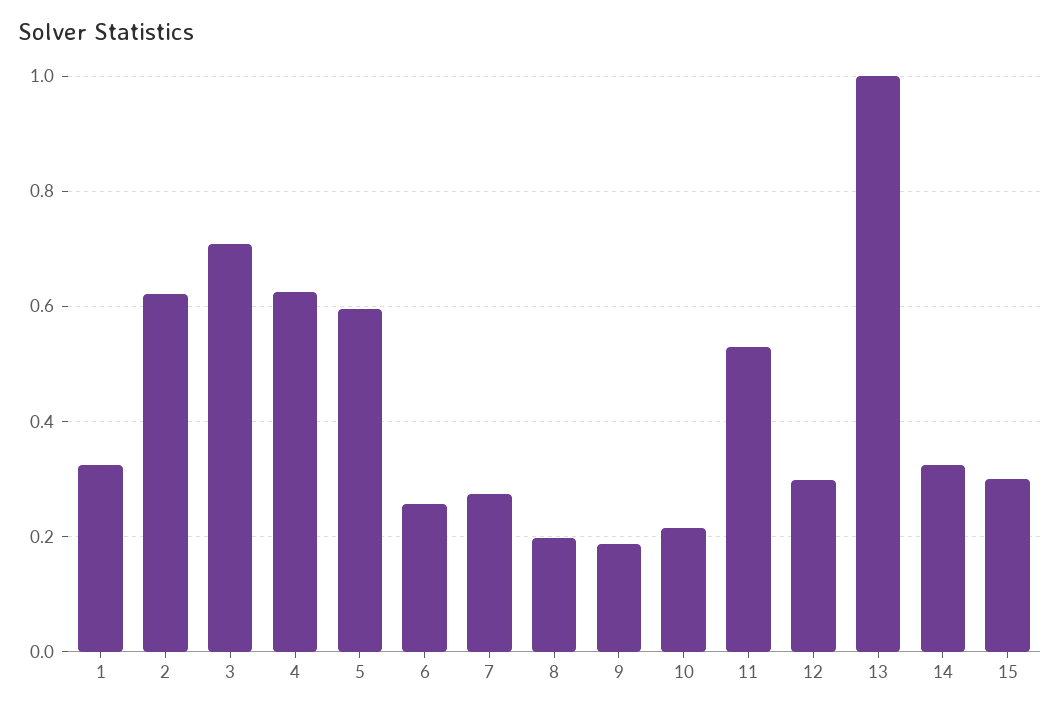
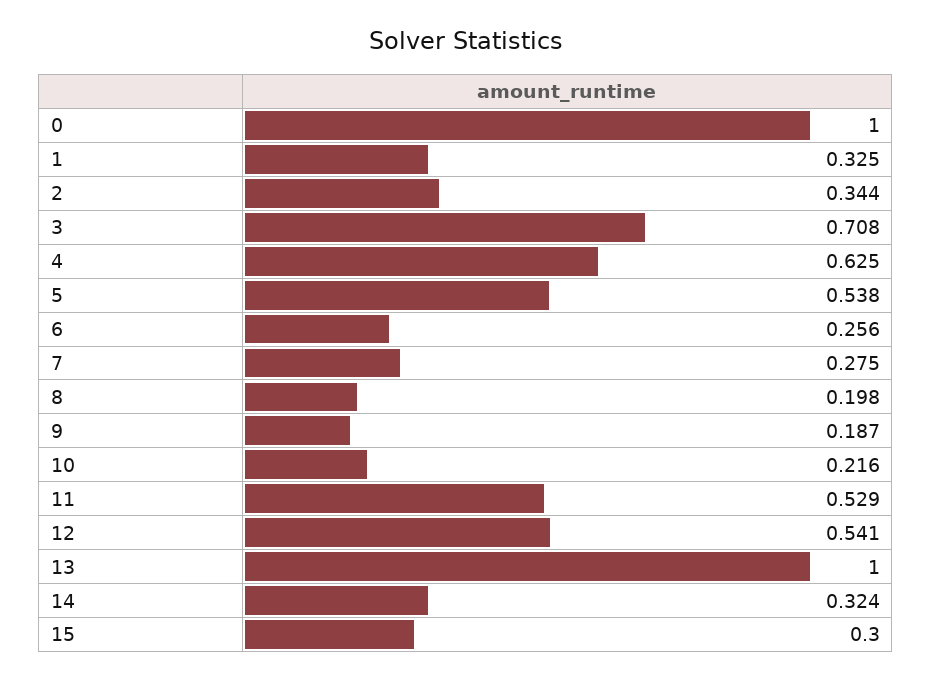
  {
    "1": 0.325,
-   "2": 0.62,
+   "2": 0.344,
    "3": 0.708,
    "4": 0.625,
-   "5": 0.6,
+   "5": 0.538,
    "6": 0.256,
    "7": 0.275,
    "8": 0.198,
    "9": 0.187,
    "10": 0.216,
    "11": 0.529,
-   "12": 0.3,
+   "12": 0.541,
    "13": 1,
    "14": 0.324,
-   "15": 0.3
+   "15": 0.3,
+   "0": 1
  }

